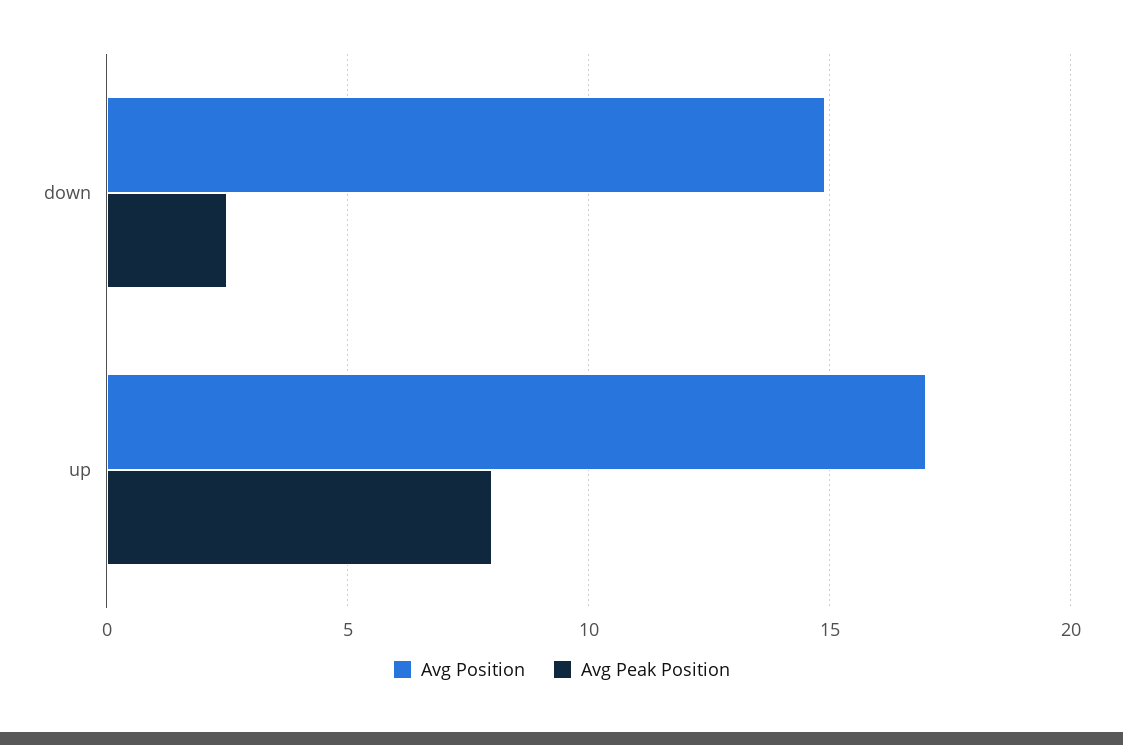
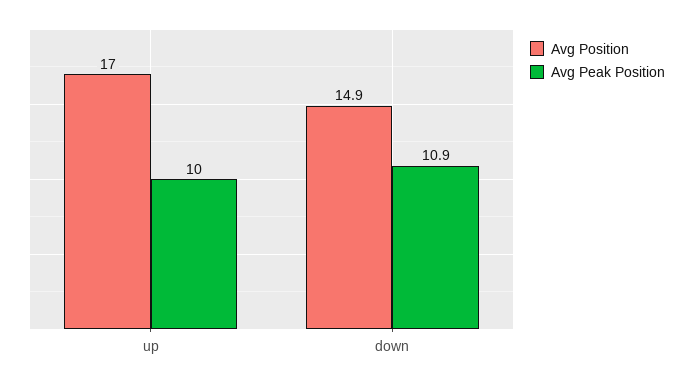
  {
    "Avg Position": {
      "down": 14.9,
      "up": 17
    },
    "Avg Peak Position": {
-     "down": 2.5,
+     "down": 10.9,
-     "up": 8
+     "up": 10
    }
  }

